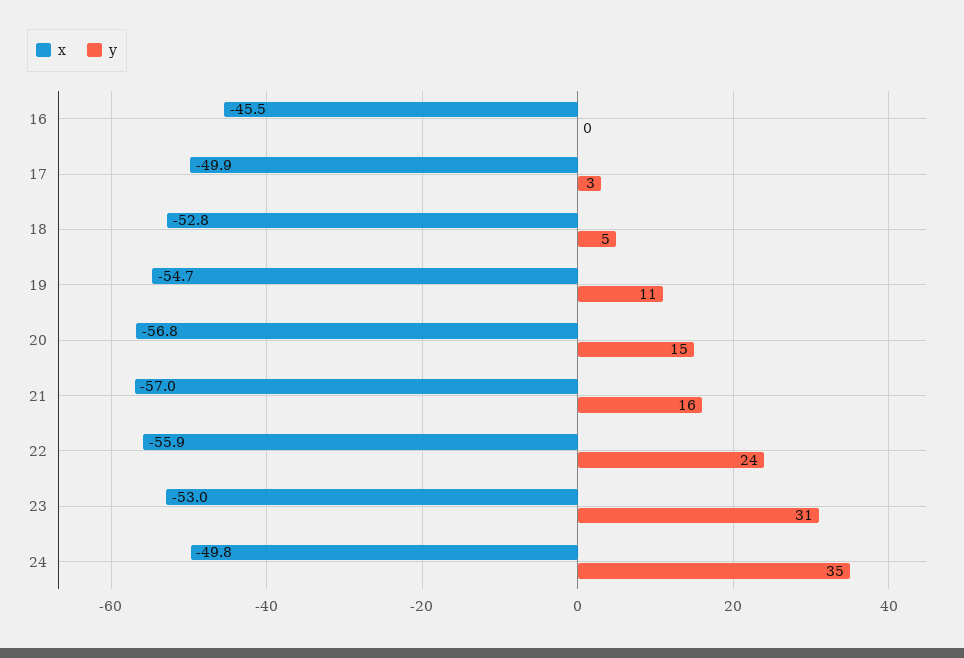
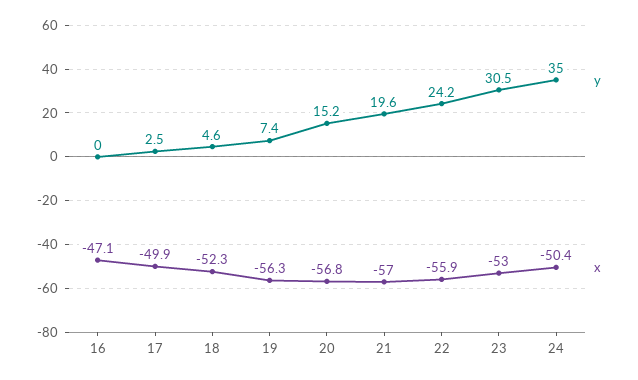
  {
    "x": {
-     "16": -45.5,
+     "16": -47.1,
      "17": -49.9,
-     "18": -52.8,
+     "18": -52.3,
-     "19": -54.7,
+     "19": -56.3,
      "20": -56.8,
      "21": -57,
      "22": -55.9,
      "23": -53,
-     "24": -49.8
+     "24": -50.4
    },
    "y": {
      "16": 0,
      "17": 2.5,
      "18": 4.6,
-     "19": 11,
+     "19": 7.4,
      "20": 15.2,
-     "21": 16,
+     "21": 19.6,
      "22": 24.2,
      "23": 30.5,
      "24": 35
    }
  }

